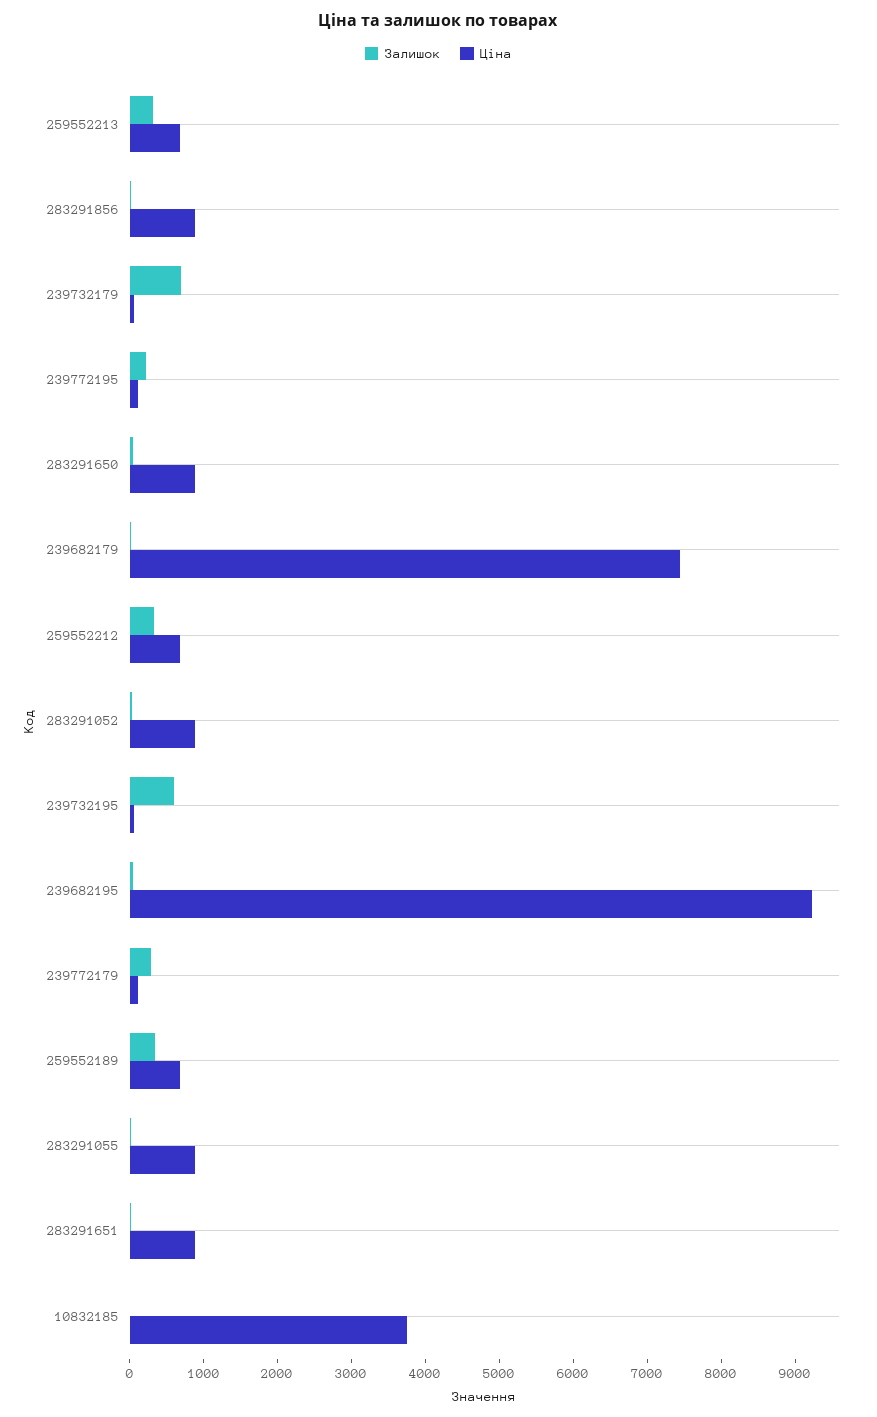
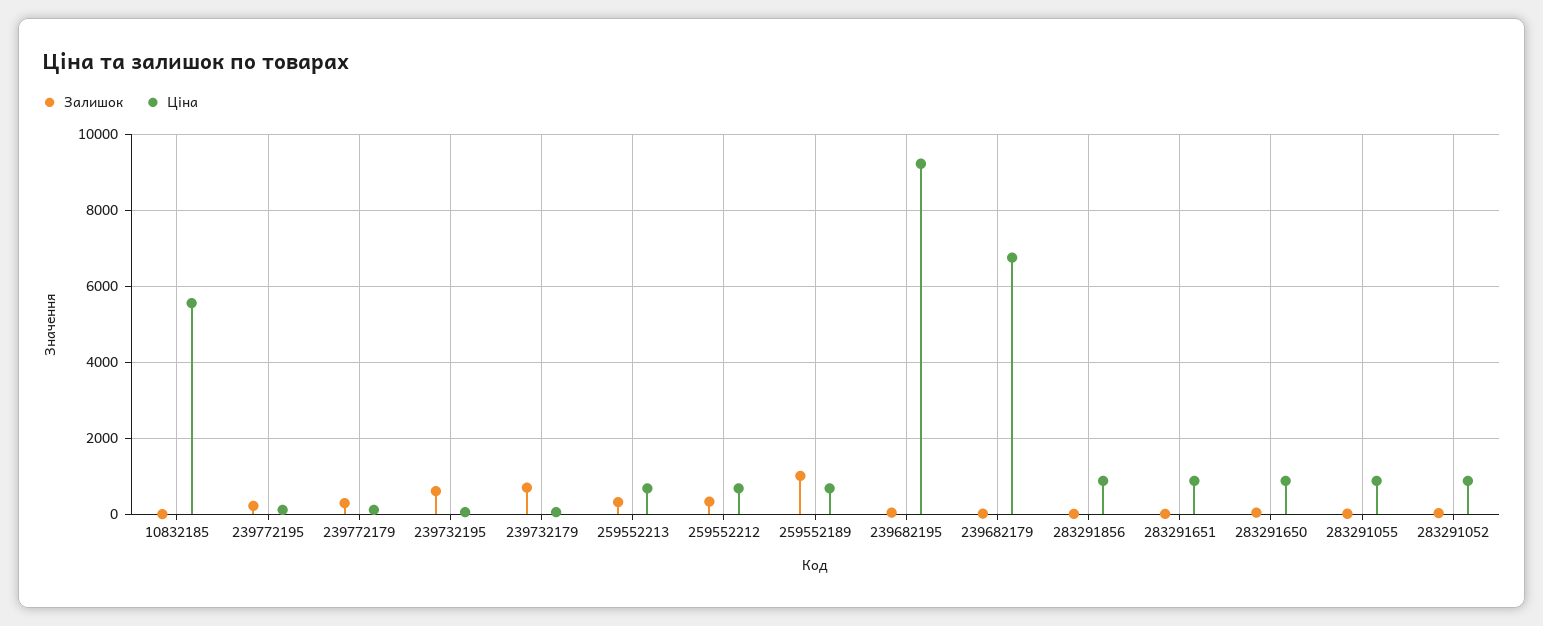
  {
    "Залишок": {
      "259552213": 400,
      "283291856": 0,
      "239732179": 800,
      "239772195": 200,
      "283291650": 0,
      "239682179": 0,
      "259552212": 400,
      "283291052": 0,
      "239732195": 600,
      "239682195": 0,
      "239772179": 200,
-     "259552189": 400,
+     "259552189": 1000,
      "283291055": 0,
      "283291651": 0,
      "10832185": 0
    },
    "Ціна": {
      "259552213": 600,
      "283291856": 800,
      "239732179": 0,
      "239772195": 200,
      "283291650": 800,
-     "239682179": 7400,
+     "239682179": 6800,
      "259552212": 600,
      "283291052": 800,
      "239732195": 0,
      "239682195": 9200,
      "239772179": 200,
      "259552189": 600,
      "283291055": 800,
      "283291651": 800,
-     "10832185": 3800
+     "10832185": 5600
    }
  }

